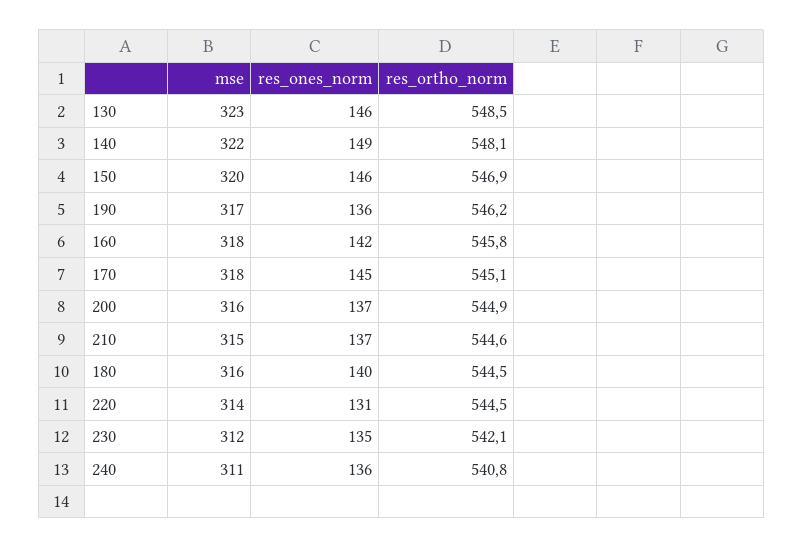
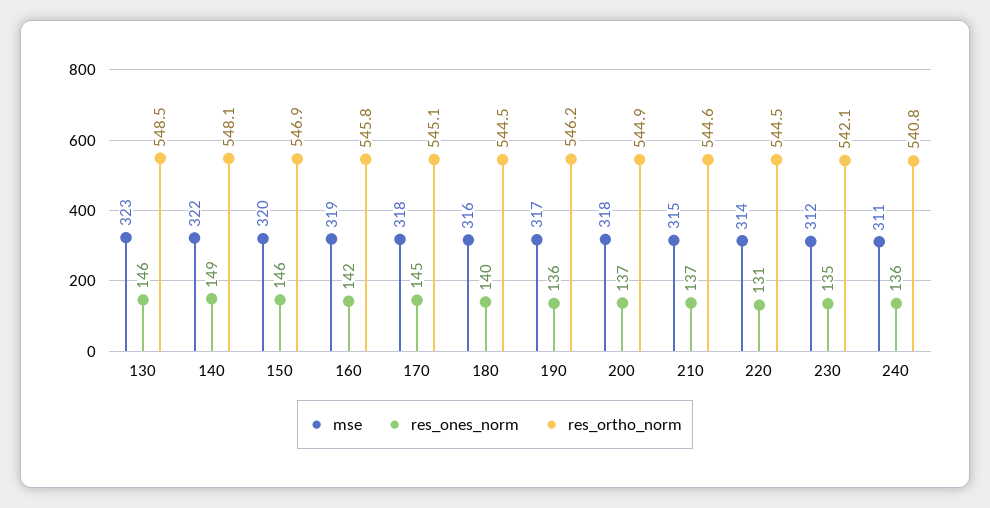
  {
    "mse": {
      "130": 323,
      "140": 322,
      "150": 320,
      "190": 317,
-     "160": 318,
+     "160": 319,
      "170": 318,
-     "200": 316,
+     "200": 318,
      "210": 315,
      "180": 316,
      "220": 314,
      "230": 312,
      "240": 311
    },
    "res_ones_norm": {
      "130": 146,
      "140": 149,
      "150": 146,
      "190": 136,
      "160": 142,
      "170": 145,
      "200": 137,
      "210": 137,
      "180": 140,
      "220": 131,
      "230": 135,
      "240": 136
    },
    "res_ortho_norm": {
      "130": 548.5,
      "140": 548.1,
      "150": 546.9,
      "190": 546.2,
      "160": 545.8,
      "170": 545.1,
      "200": 544.9,
      "210": 544.6,
      "180": 544.5,
      "220": 544.5,
      "230": 542.1,
      "240": 540.8
    }
  }

